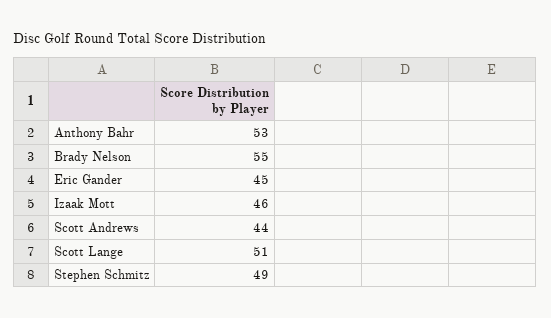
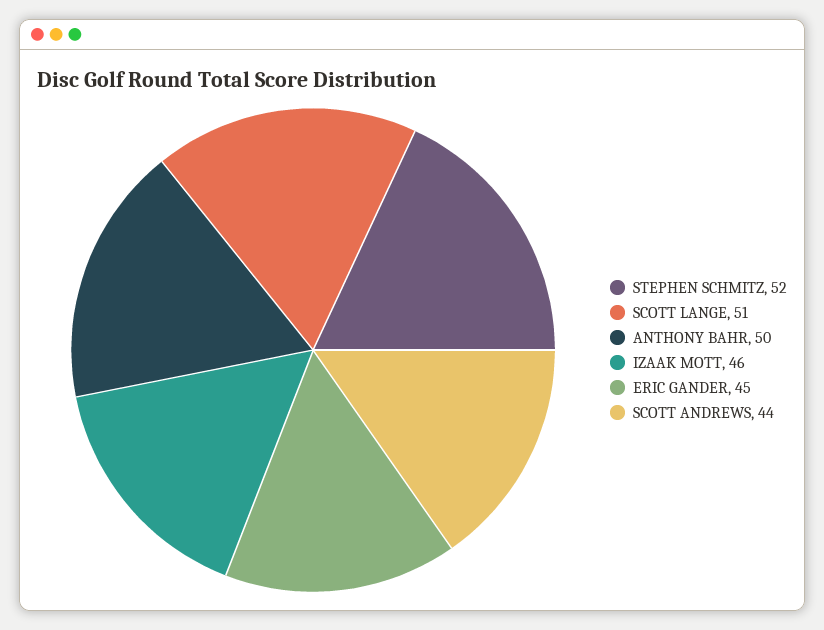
  {
-   "Anthony Bahr": 53,
+   "Anthony Bahr": 50,
-   "Brady Nelson": 55,
    "Eric Gander": 45,
    "Izaak Mott": 46,
    "Scott Andrews": 44,
    "Scott Lange": 51,
-   "Stephen Schmitz": 49
+   "Stephen Schmitz": 52
  }

